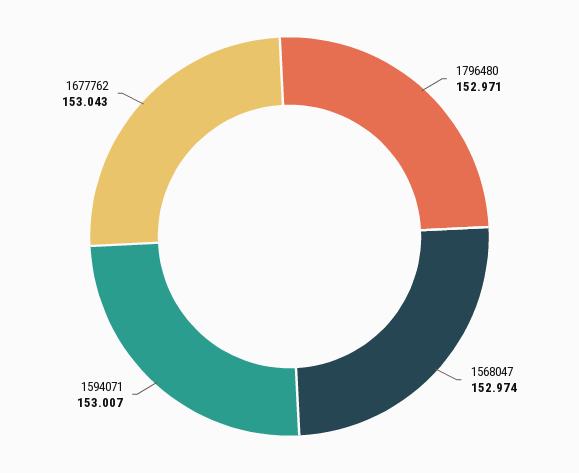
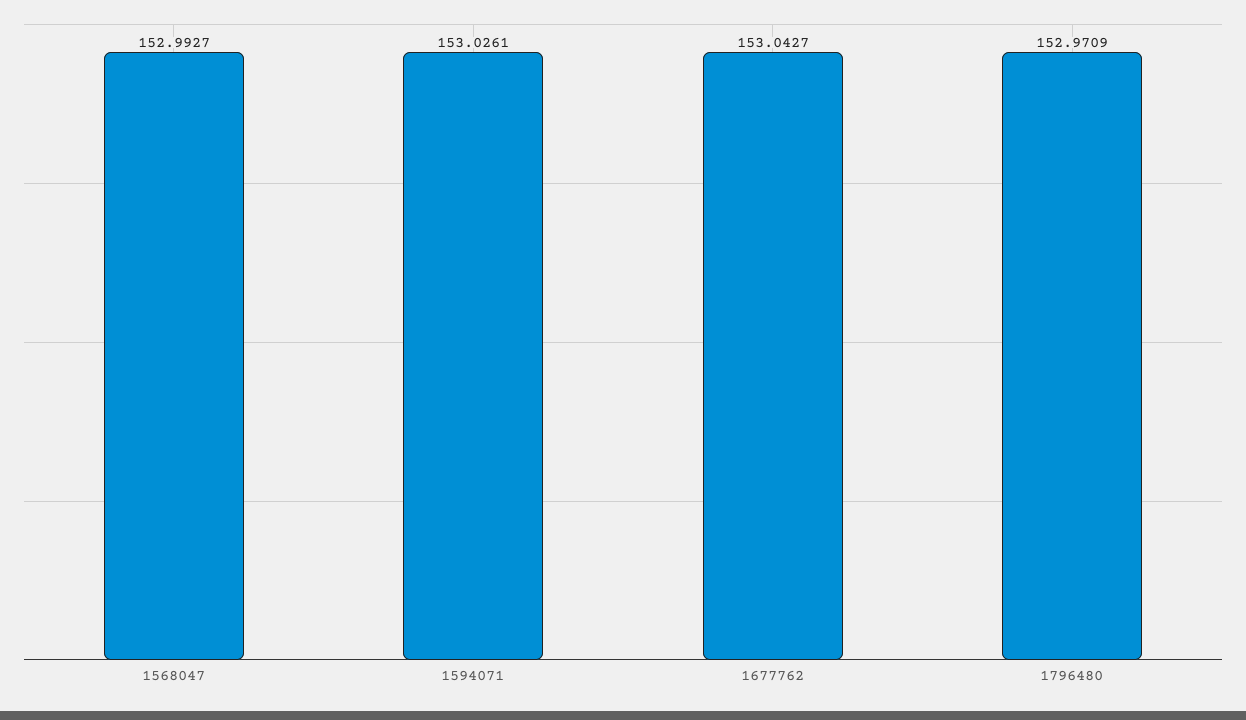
  {
    "1796480": 152.9709,
-   "1568047": 152.974,
+   "1568047": 152.9927,
-   "1594071": 153.007,
+   "1594071": 153.0261,
    "1677762": 153.0427
  }

